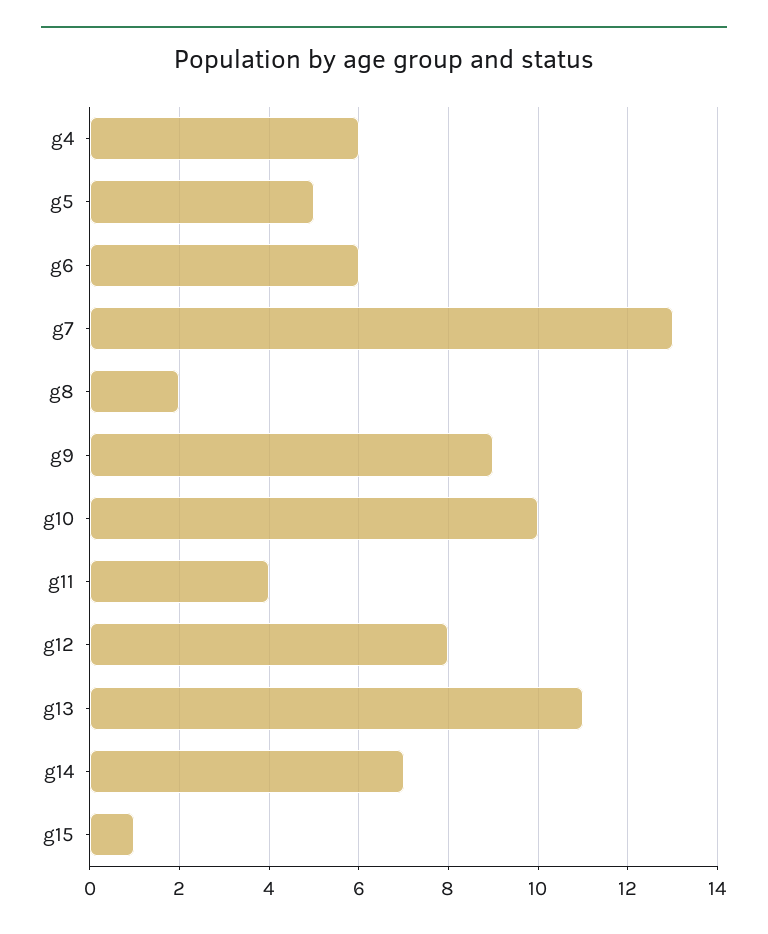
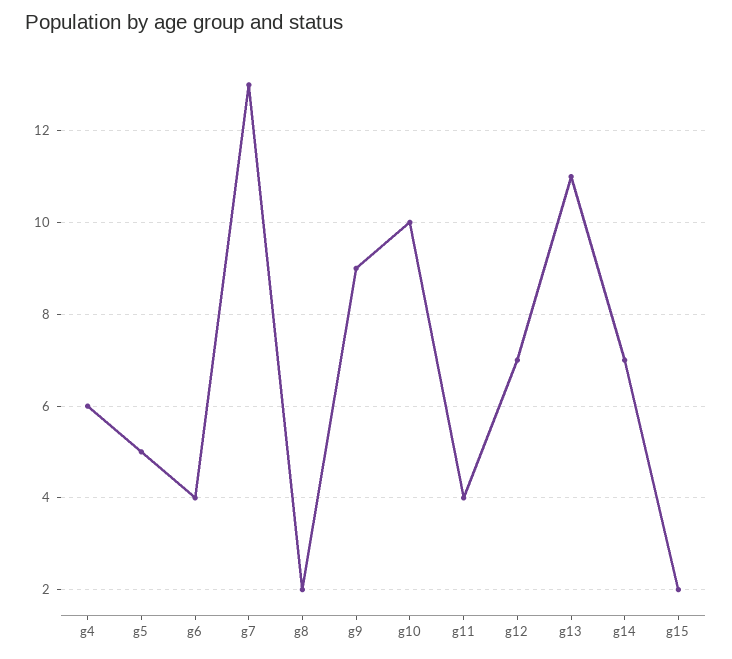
  {
    "g4": 6,
    "g5": 5,
-   "g6": 6,
+   "g6": 4,
    "g7": 13,
    "g8": 2,
    "g9": 9,
    "g10": 10,
    "g11": 4,
-   "g12": 8,
+   "g12": 7,
    "g13": 11,
    "g14": 7,
-   "g15": 1
+   "g15": 2
  }

